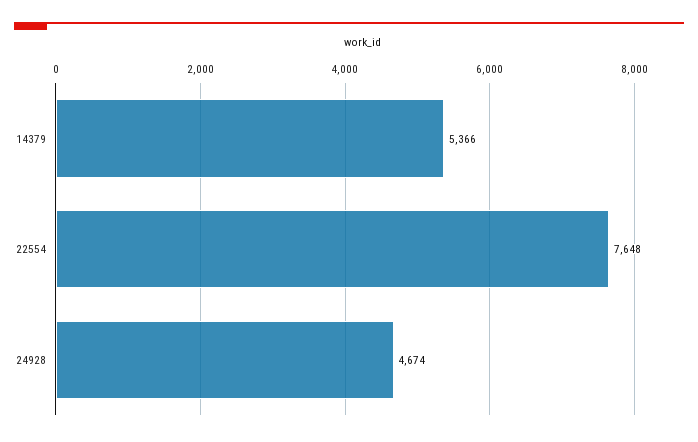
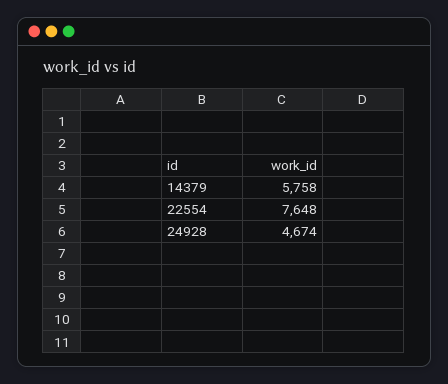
  {
-   "14379": 5366,
+   "14379": 5758,
    "22554": 7648,
    "24928": 4674
  }

